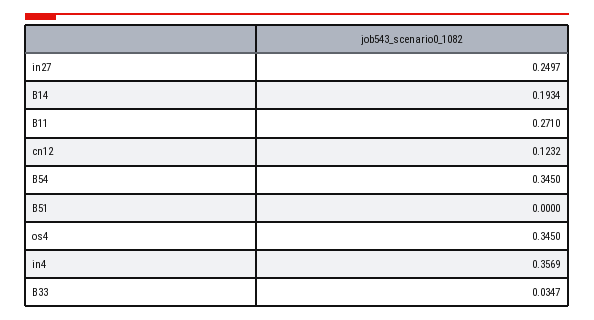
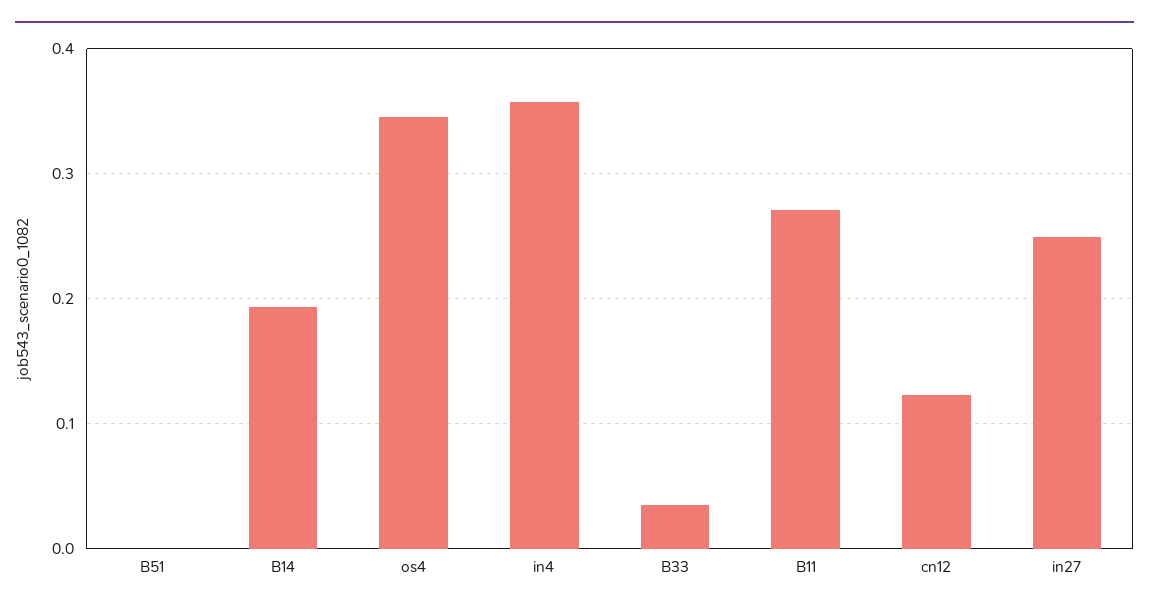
  {
    "in27": 0.2497,
    "B14": 0.1934,
    "B11": 0.271,
    "cn12": 0.1232,
-   "B54": 0.345,
    "B51": 0,
    "os4": 0.345,
    "in4": 0.3569,
    "B33": 0.0347
  }

